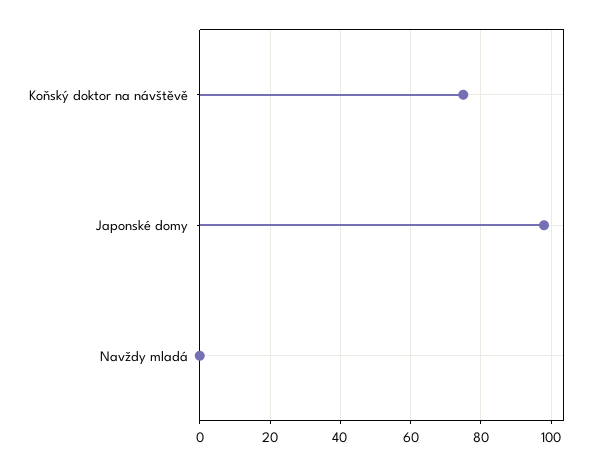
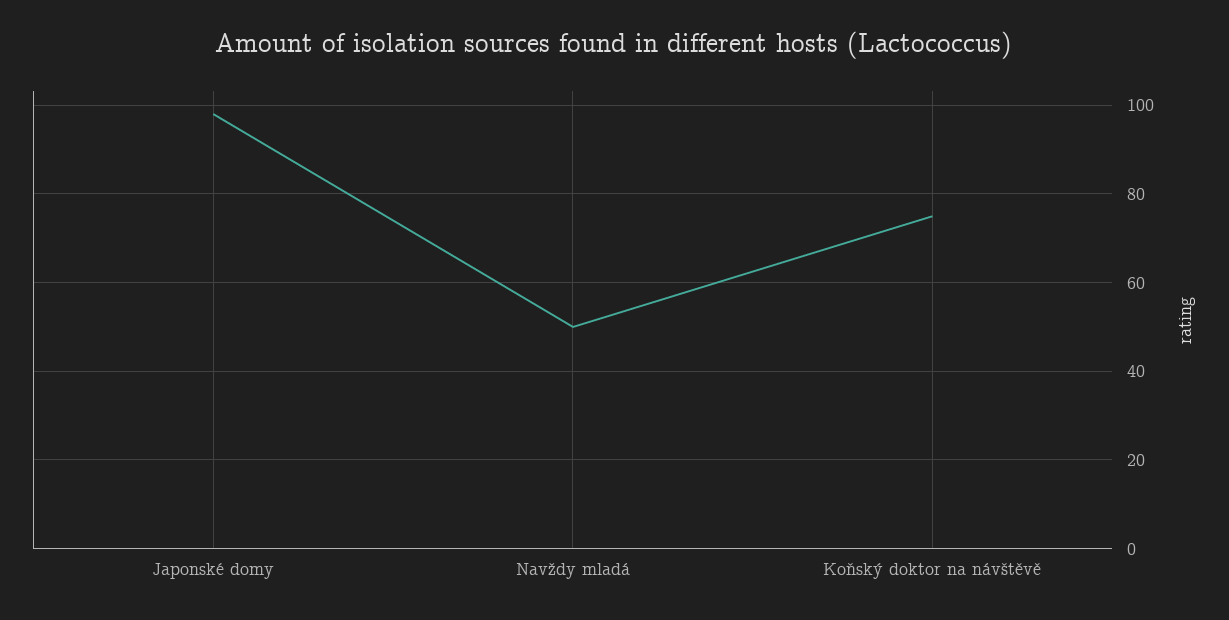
  {
    "Koňský doktor na návštěvě": 75,
    "Japonské domy": 100,
-   "Navždy mladá": 0
+   "Navždy mladá": 50
  }

